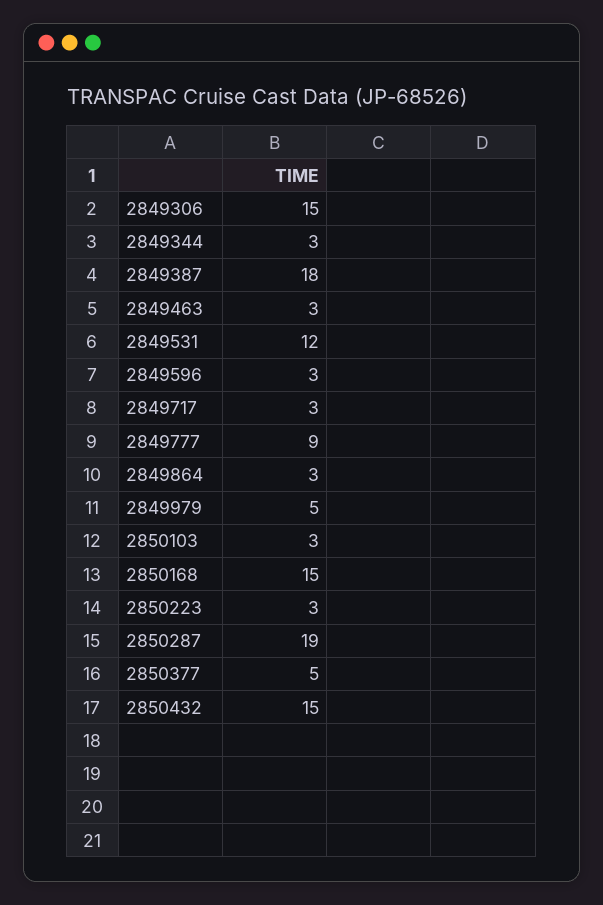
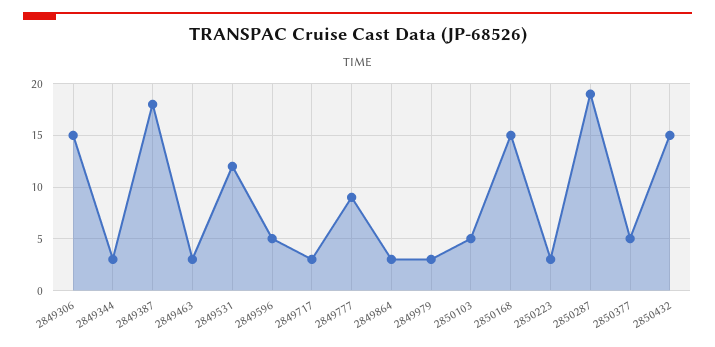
  {
    "2849306": 15,
    "2849344": 3,
    "2849387": 18,
    "2849463": 3,
    "2849531": 12,
-   "2849596": 3,
+   "2849596": 5,
    "2849717": 3,
    "2849777": 9,
    "2849864": 3,
-   "2849979": 5,
+   "2849979": 3,
-   "2850103": 3,
+   "2850103": 5,
    "2850168": 15,
    "2850223": 3,
    "2850287": 19,
    "2850377": 5,
    "2850432": 15
  }

